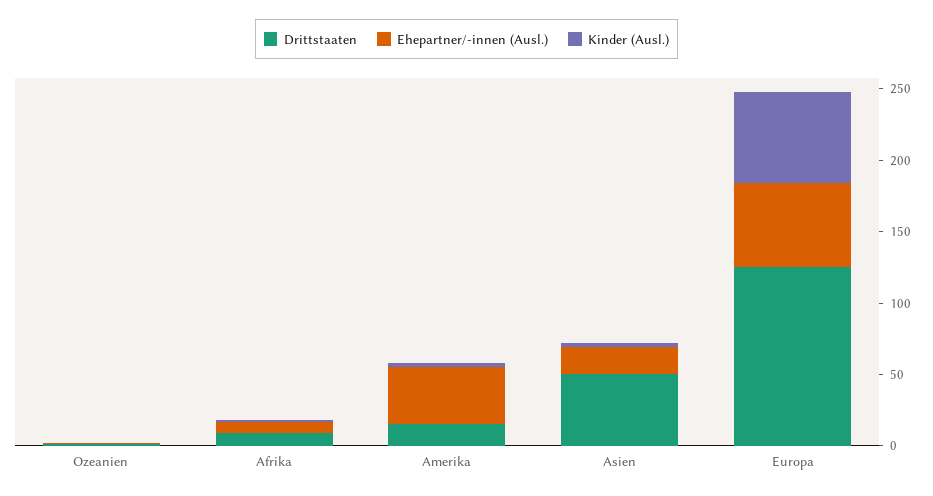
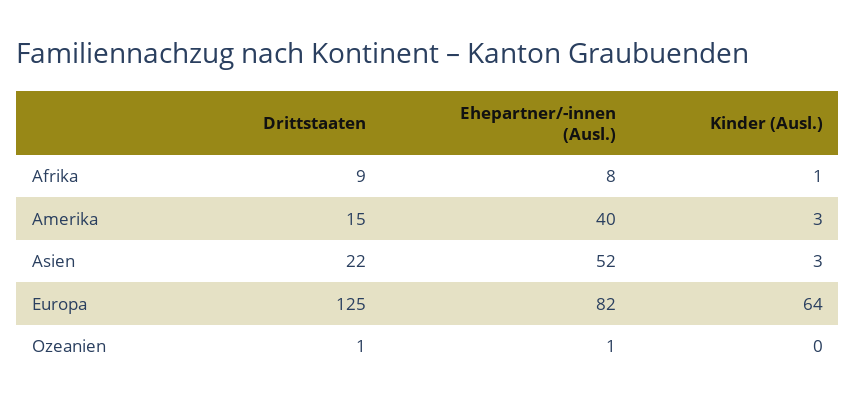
  {
    "Drittstaaten": {
      "Ozeanien": 1,
      "Afrika": 9,
      "Amerika": 15,
-     "Asien": 50,
+     "Asien": 22,
      "Europa": 125
    },
    "Ehepartner/-innen (Ausl.)": {
      "Ozeanien": 1,
      "Afrika": 8,
      "Amerika": 40,
-     "Asien": 20,
+     "Asien": 52,
-     "Europa": 60
+     "Europa": 82
    },
    "Kinder (Ausl.)": {
      "Ozeanien": 0,
      "Afrika": 1,
      "Amerika": 3,
      "Asien": 3,
      "Europa": 64
    }
  }

